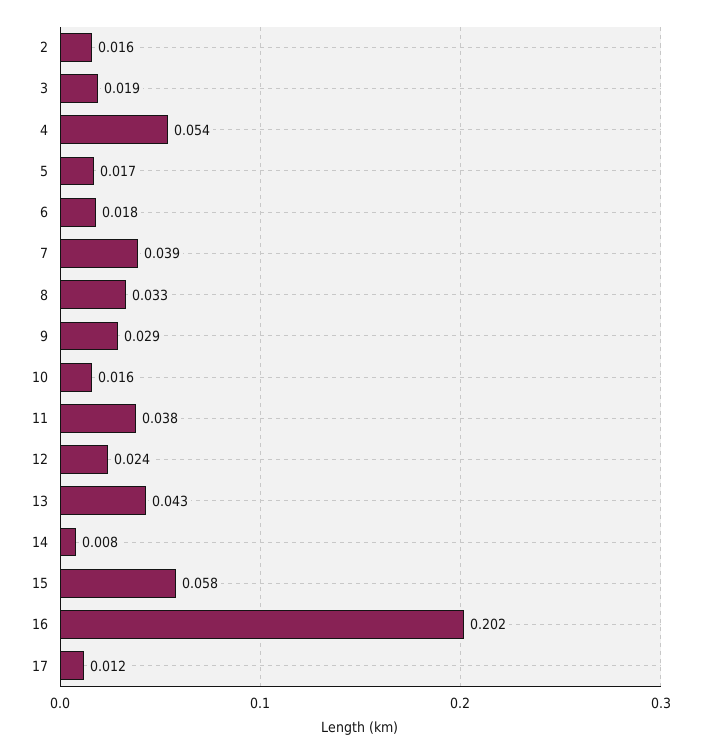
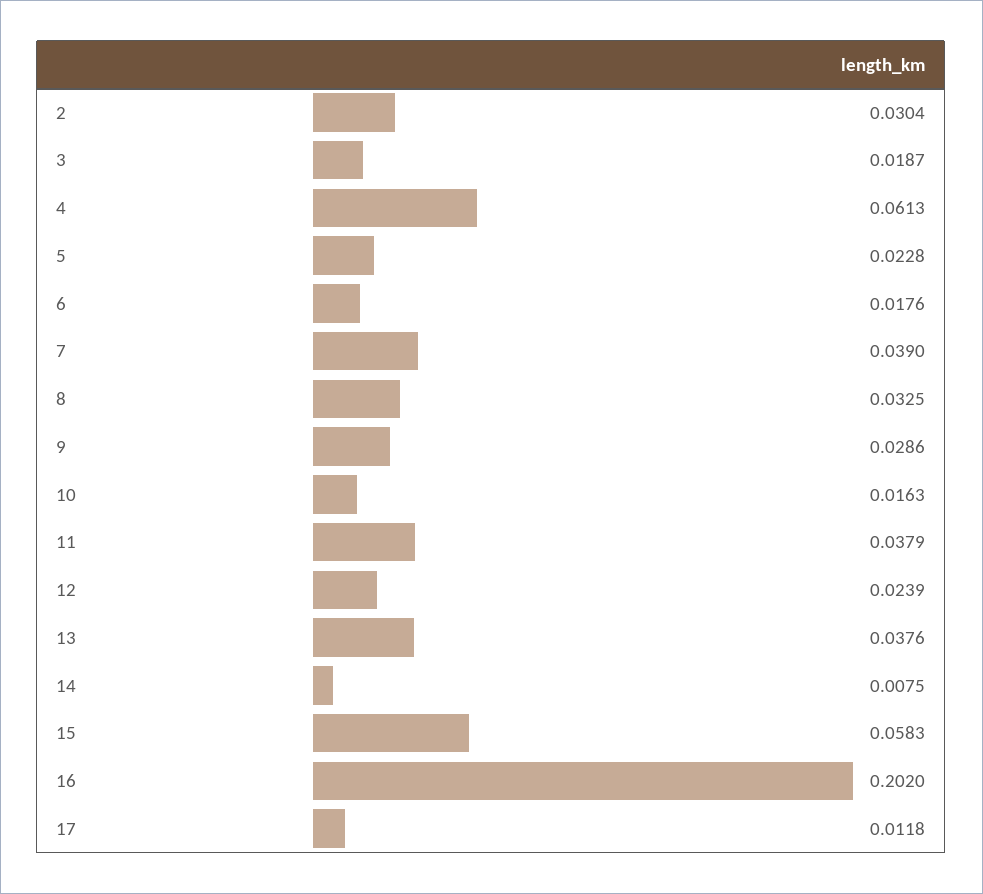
  {
-   "2": 0.016,
+   "2": 0.0304,
    "3": 0.0187,
-   "4": 0.054,
+   "4": 0.0613,
-   "5": 0.017,
+   "5": 0.0228,
    "6": 0.0176,
    "7": 0.039,
    "8": 0.0325,
    "9": 0.0286,
    "10": 0.0163,
    "11": 0.0379,
    "12": 0.0239,
-   "13": 0.043,
+   "13": 0.0376,
    "14": 0.0075,
    "15": 0.0583,
    "16": 0.202,
    "17": 0.0118
  }

